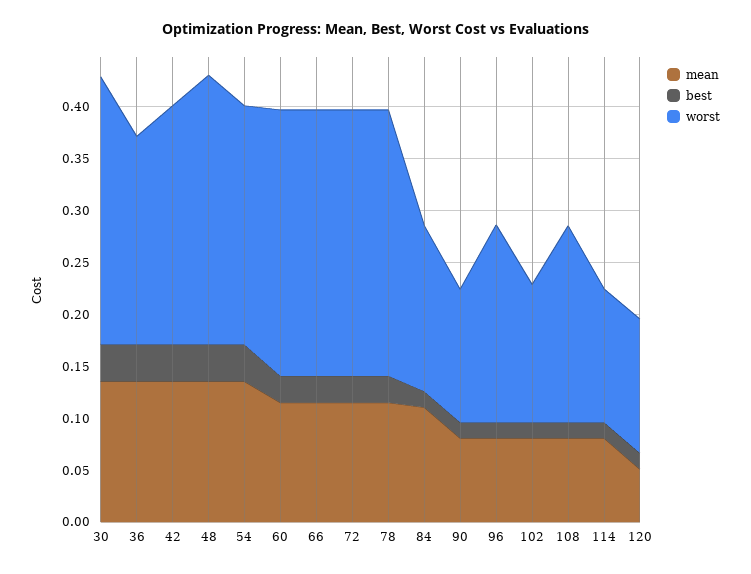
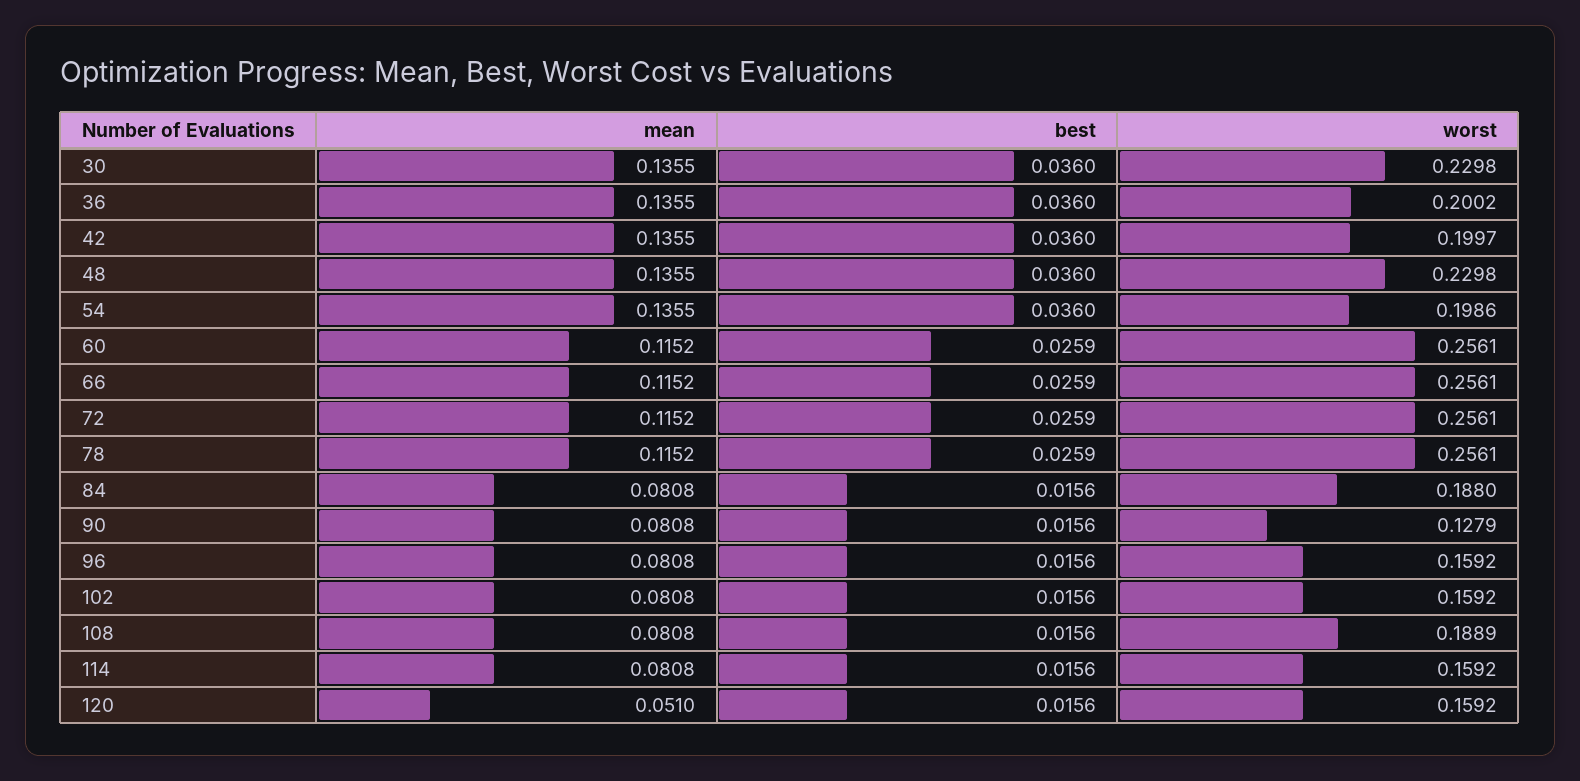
  {
    "mean": {
      "30": 0.1355,
      "36": 0.1355,
      "42": 0.1355,
      "48": 0.1355,
      "54": 0.1355,
      "60": 0.1152,
      "66": 0.1152,
      "72": 0.1152,
      "78": 0.1152,
-     "84": 0.11,
+     "84": 0.0808,
      "90": 0.0808,
      "96": 0.0808,
      "102": 0.0808,
      "108": 0.0808,
      "114": 0.0808,
      "120": 0.051
    },
    "best": {
      "30": 0.036,
      "36": 0.036,
      "42": 0.036,
      "48": 0.036,
      "54": 0.036,
      "60": 0.0259,
      "66": 0.0259,
      "72": 0.0259,
      "78": 0.0259,
      "84": 0.0156,
      "90": 0.0156,
      "96": 0.0156,
      "102": 0.0156,
      "108": 0.0156,
      "114": 0.0156,
      "120": 0.0156
    },
    "worst": {
-     "30": 0.26,
+     "30": 0.2298,
      "36": 0.2002,
-     "42": 0.23,
+     "42": 0.1997,
-     "48": 0.26,
+     "48": 0.2298,
-     "54": 0.23,
+     "54": 0.1986,
      "60": 0.2561,
      "66": 0.2561,
      "72": 0.2561,
      "78": 0.2561,
-     "84": 0.16,
+     "84": 0.188,
      "90": 0.1279,
-     "96": 0.19,
+     "96": 0.1592,
-     "102": 0.13,
+     "102": 0.1592,
      "108": 0.1889,
-     "114": 0.13,
+     "114": 0.1592,
-     "120": 0.13
+     "120": 0.1592
    }
  }

